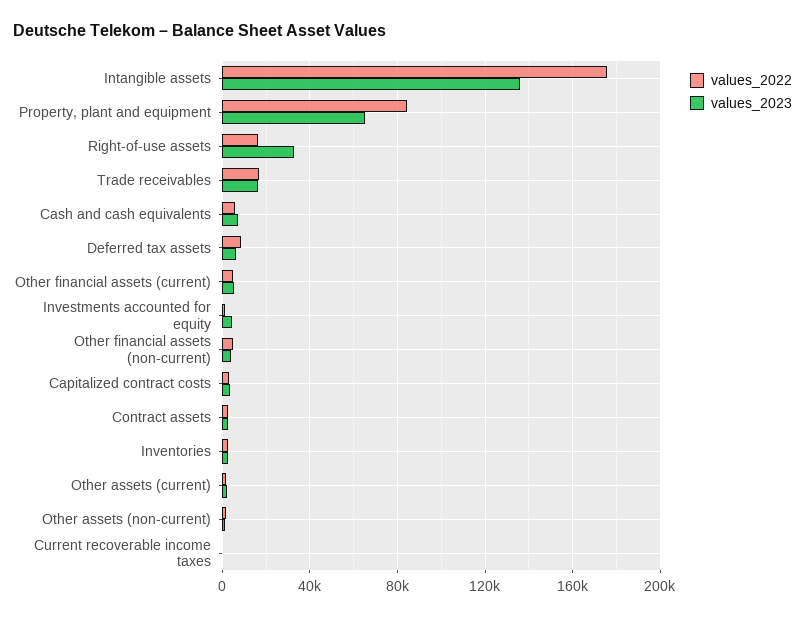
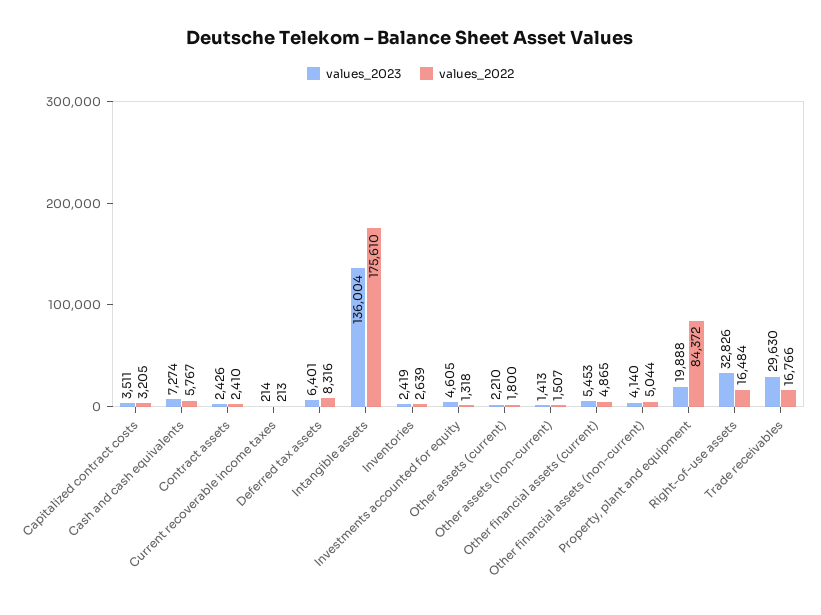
  {
    "values_2022": {
      "Intangible assets": 175610,
      "Property, plant and equipment": 84372,
      "Right-of-use assets": 16484,
      "Trade receivables": 16766,
      "Cash and cash equivalents": 5767,
      "Deferred tax assets": 8316,
      "Other financial assets (current)": 4865,
      "Investments accounted for equity": 1318,
      "Other financial assets (non-current)": 5044,
      "Capitalized contract costs": 3205,
      "Contract assets": 2410,
      "Inventories": 2639,
      "Other assets (current)": 1800,
      "Other assets (non-current)": 1507,
      "Current recoverable income taxes": 213
    },
    "values_2023": {
      "Intangible assets": 136004,
-     "Property, plant and equipment": 65000,
+     "Property, plant and equipment": 19888,
      "Right-of-use assets": 32826,
-     "Trade receivables": 15000,
+     "Trade receivables": 29630,
      "Cash and cash equivalents": 7274,
      "Deferred tax assets": 6401,
      "Other financial assets (current)": 5453,
      "Investments accounted for equity": 4605,
      "Other financial assets (non-current)": 4140,
      "Capitalized contract costs": 3511,
      "Contract assets": 2426,
      "Inventories": 2419,
      "Other assets (current)": 2210,
      "Other assets (non-current)": 1413,
      "Current recoverable income taxes": 214
    }
  }

